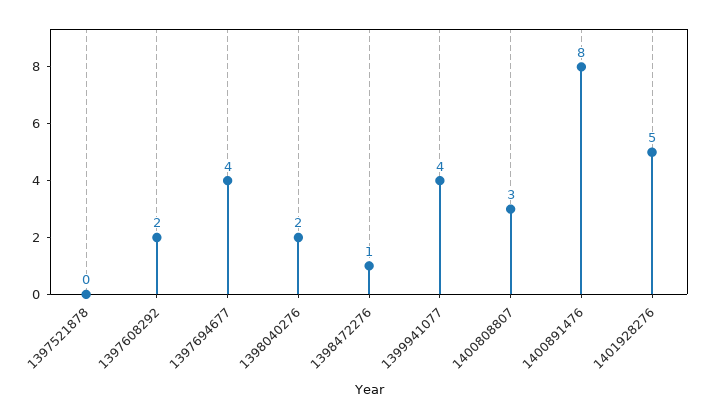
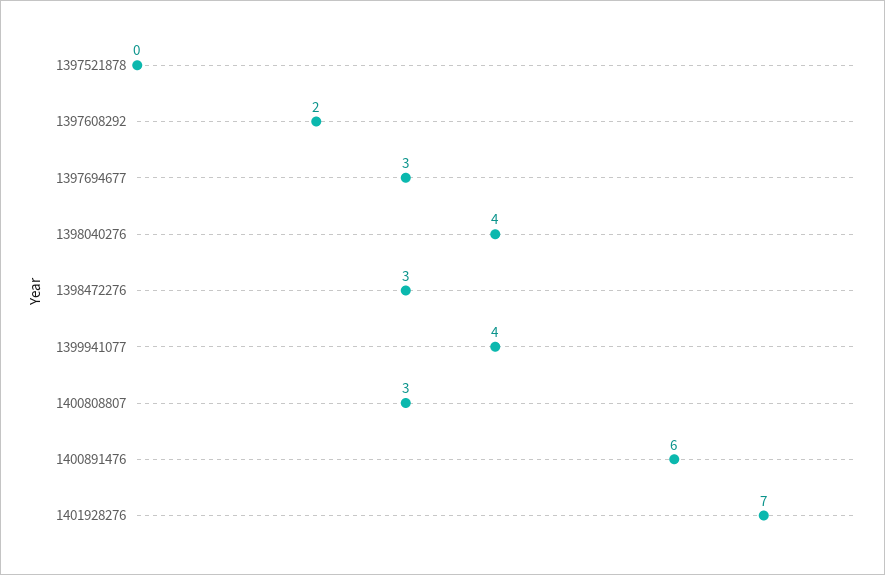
  {
    "1397521878": 0,
    "1397608292": 2,
-   "1397694677": 4,
+   "1397694677": 3,
-   "1398040276": 2,
+   "1398040276": 4,
-   "1398472276": 1,
+   "1398472276": 3,
    "1399941077": 4,
    "1400808807": 3,
-   "1400891476": 8,
+   "1400891476": 6,
-   "1401928276": 5
+   "1401928276": 7
  }

